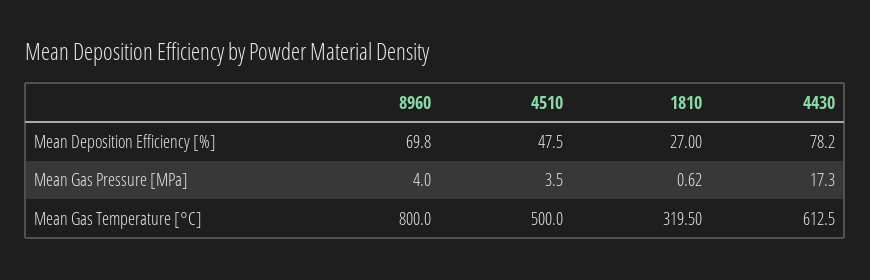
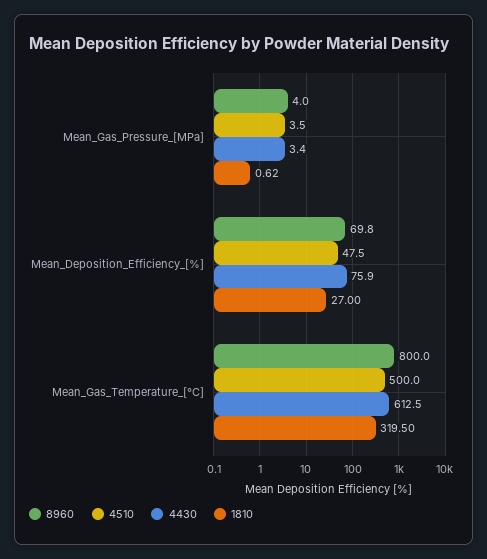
  {
    "8960": {
      "Mean Deposition Efficiency [%]": 69.8,
      "Mean Gas Pressure [MPa]": 4,
      "Mean Gas Temperature [°C]": 800
    },
    "4510": {
      "Mean Deposition Efficiency [%]": 47.5,
      "Mean Gas Pressure [MPa]": 3.5,
      "Mean Gas Temperature [°C]": 500
    },
    "1810": {
      "Mean Deposition Efficiency [%]": 27,
      "Mean Gas Pressure [MPa]": 0.62,
      "Mean Gas Temperature [°C]": 319.5
    },
    "4430": {
-     "Mean Deposition Efficiency [%]": 78.2,
+     "Mean Deposition Efficiency [%]": 75.9,
-     "Mean Gas Pressure [MPa]": 17.3,
+     "Mean Gas Pressure [MPa]": 3.4,
      "Mean Gas Temperature [°C]": 612.5
    }
  }

